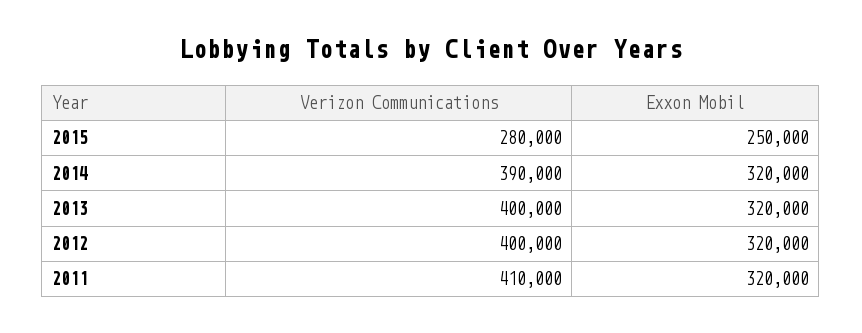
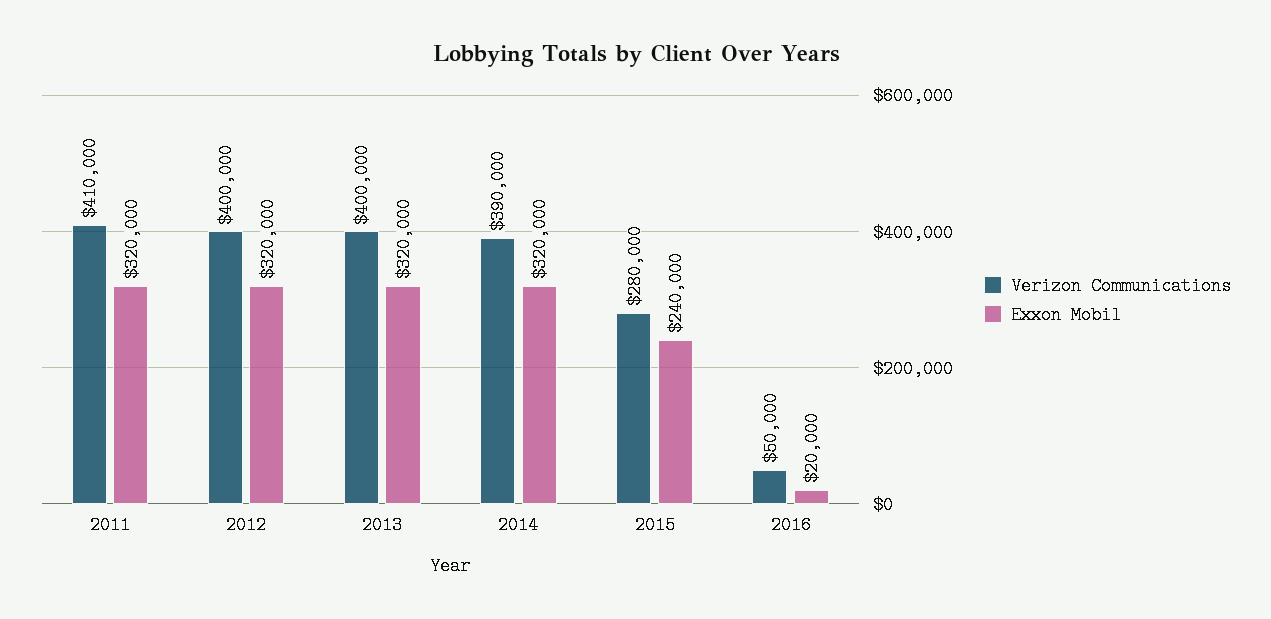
  {
    "Verizon Communications": {
      "2015": 280000,
      "2014": 390000,
      "2013": 400000,
      "2012": 400000,
-     "2011": 410000
+     "2011": 410000,
+     "2016": 50000
    },
    "Exxon Mobil": {
-     "2015": 250000,
+     "2015": 240000,
      "2014": 320000,
      "2013": 320000,
      "2012": 320000,
-     "2011": 320000
+     "2011": 320000,
+     "2016": 20000
    }
  }

